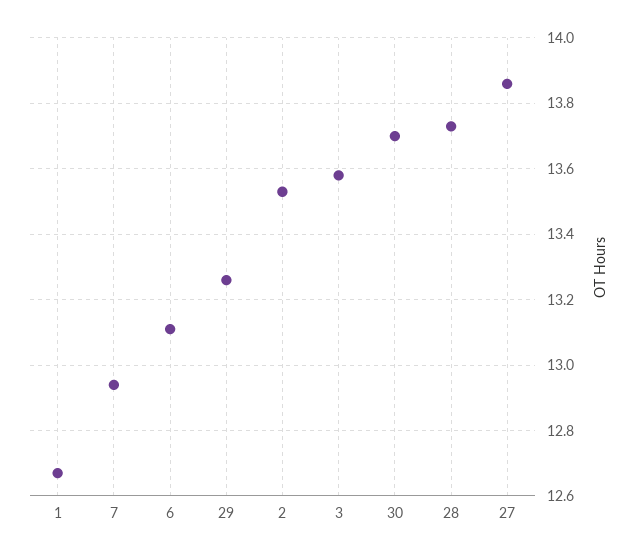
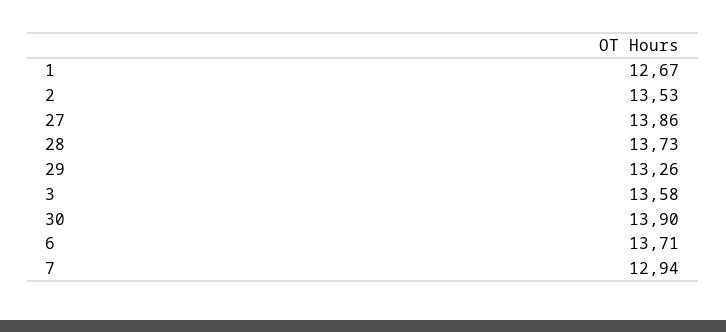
  {
    "1": 12.67,
    "7": 12.94,
-   "6": 13.1,
+   "6": 13.71,
    "29": 13.26,
    "2": 13.53,
    "3": 13.58,
-   "30": 13.7,
+   "30": 13.9,
    "28": 13.73,
    "27": 13.86
  }

